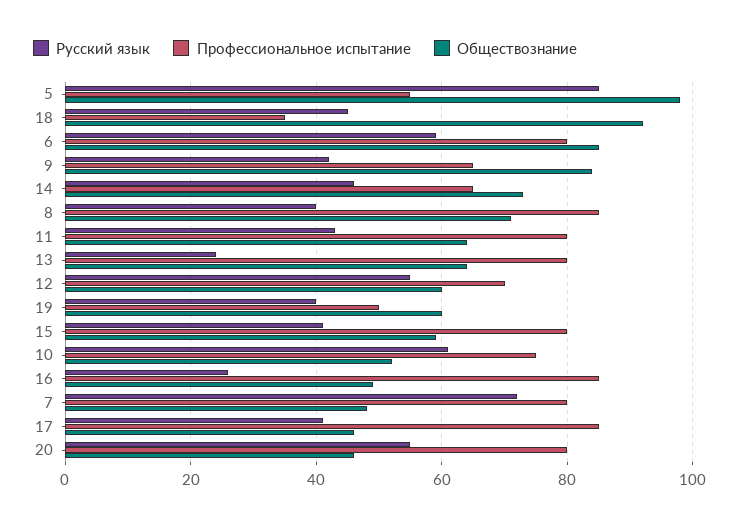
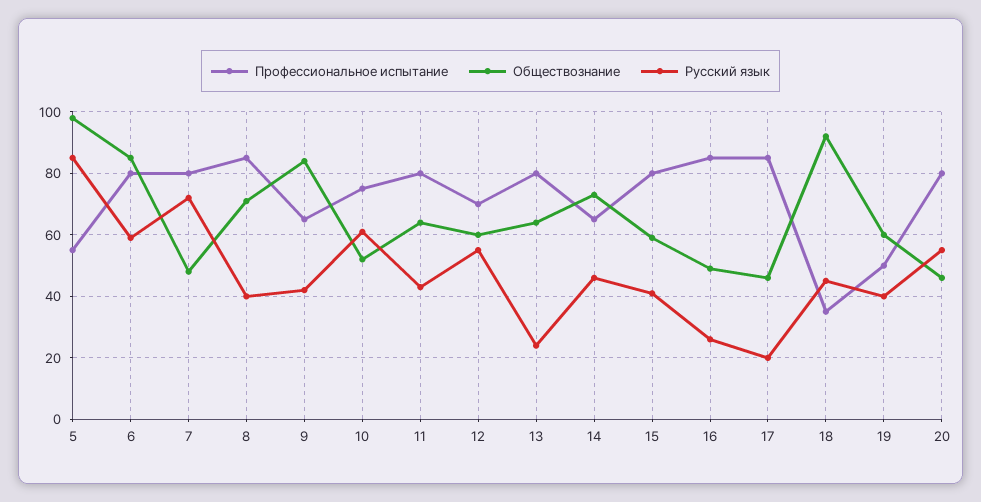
  {
    "Русский язык": {
      "5": 85,
      "18": 45,
      "6": 60,
      "9": 40,
      "14": 45,
      "8": 40,
      "11": 45,
      "13": 25,
      "12": 55,
      "19": 40,
      "15": 40,
      "10": 60,
      "16": 25,
      "7": 70,
-     "17": 40,
+     "17": 20,
      "20": 55
    },
    "Профессиональное испытание": {
      "5": 55,
      "18": 35,
      "6": 80,
      "9": 65,
      "14": 65,
      "8": 85,
      "11": 80,
      "13": 80,
      "12": 70,
      "19": 50,
      "15": 80,
      "10": 75,
      "16": 85,
      "7": 80,
      "17": 85,
      "20": 80
    },
    "Обществознание": {
      "5": 100,
      "18": 90,
      "6": 85,
      "9": 85,
      "14": 75,
      "8": 70,
      "11": 65,
      "13": 65,
      "12": 60,
      "19": 60,
      "15": 60,
      "10": 50,
      "16": 50,
      "7": 50,
      "17": 45,
      "20": 45
    }
  }

